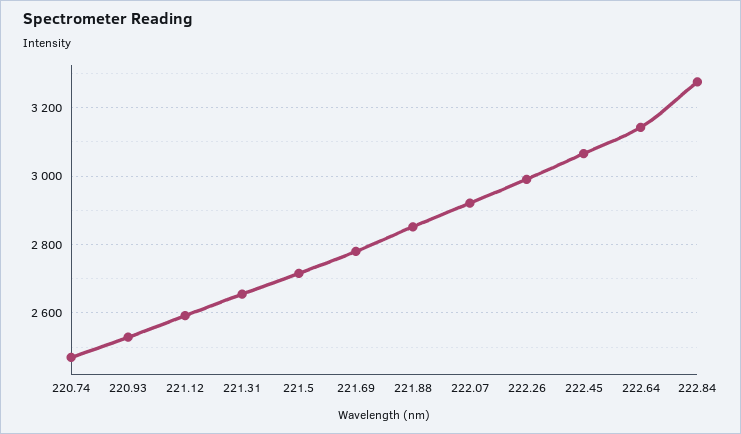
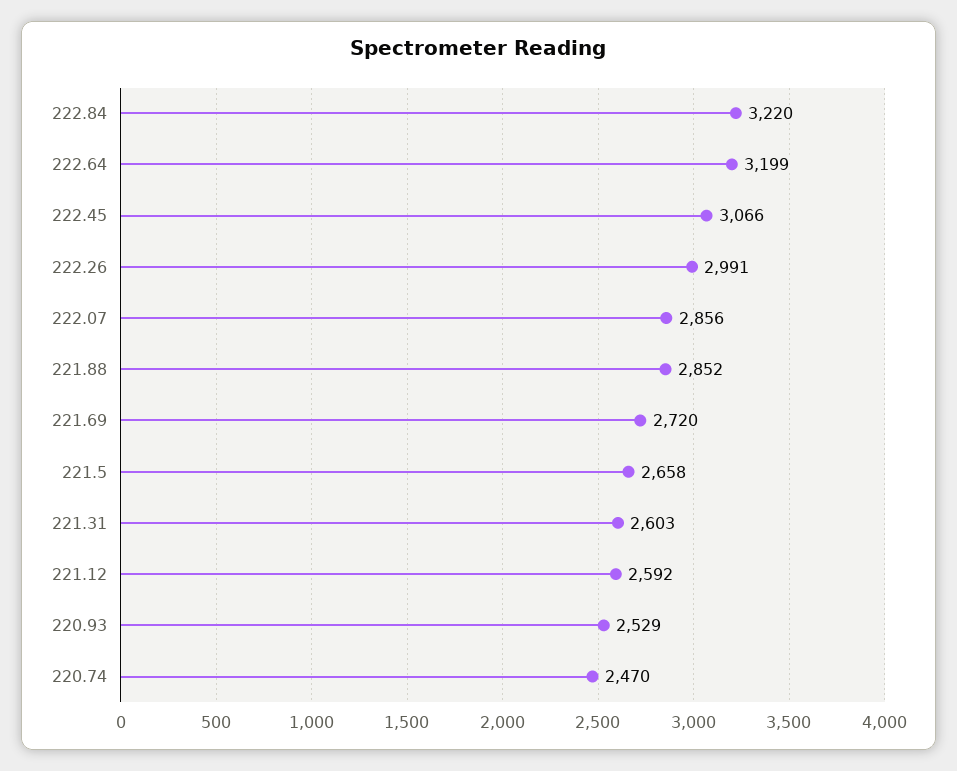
  {
    "220.74": 2470,
    "220.93": 2529,
    "221.12": 2592,
-   "221.31": 2660,
+   "221.31": 2603,
-   "221.5": 2720,
+   "221.5": 2658,
-   "221.69": 2780,
+   "221.69": 2720,
    "221.88": 2852,
-   "222.07": 2920,
+   "222.07": 2856,
    "222.26": 2991,
    "222.45": 3066,
-   "222.64": 3140,
+   "222.64": 3199,
-   "222.84": 3280
+   "222.84": 3220
  }

